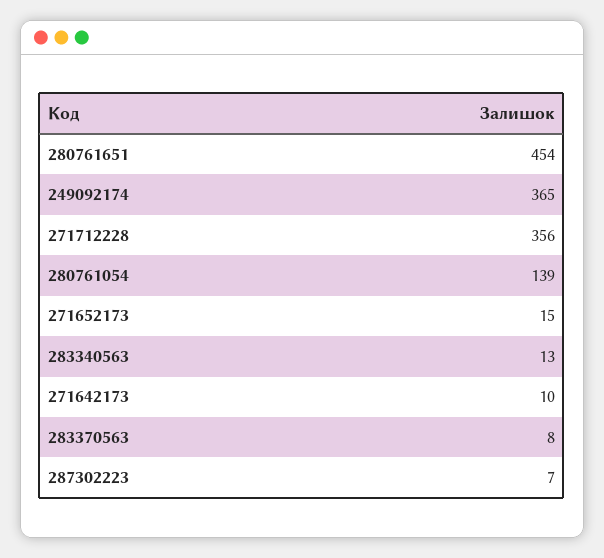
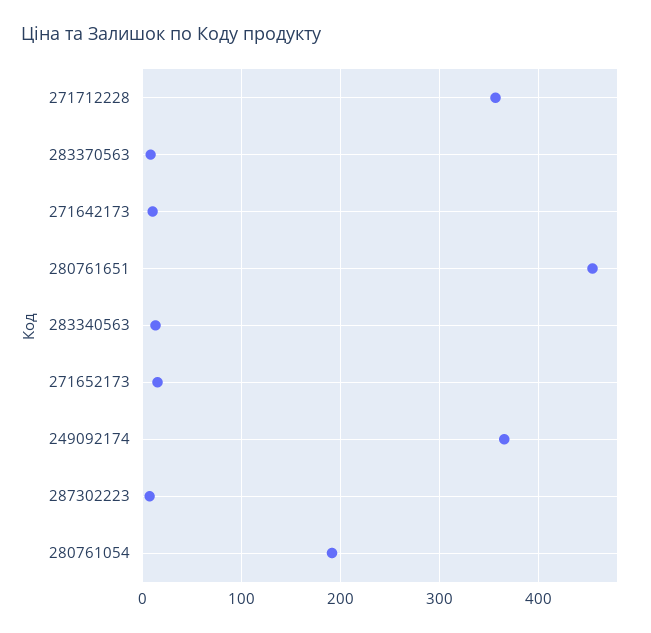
  {
    "280761651": 454,
    "249092174": 365,
    "271712228": 356,
-   "280761054": 139,
+   "280761054": 190,
    "271652173": 15,
    "283340563": 13,
    "271642173": 10,
    "283370563": 8,
    "287302223": 7
  }

